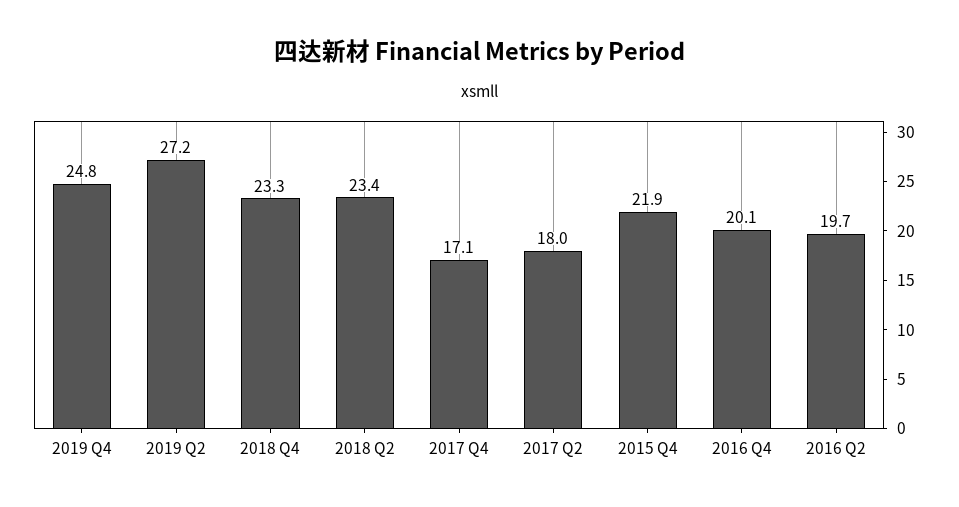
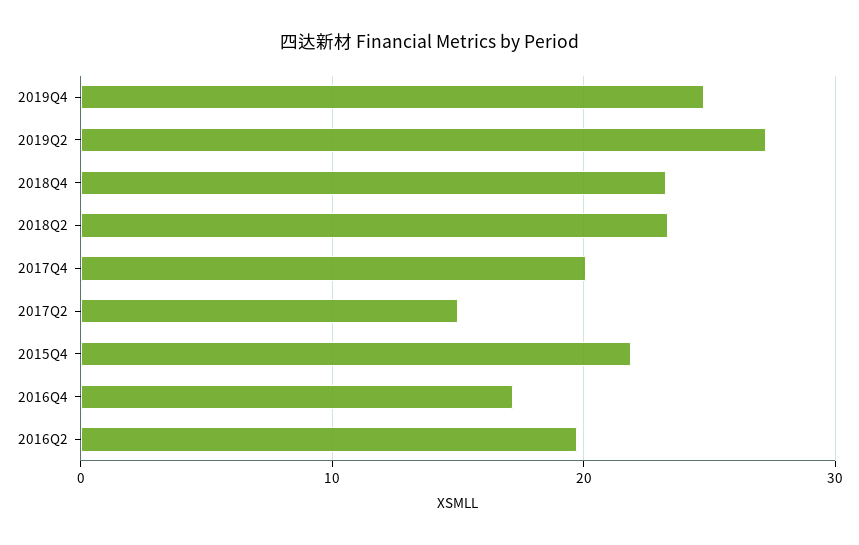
  {
    "2019 Q4": 24.8,
    "2019 Q2": 27.2,
    "2018 Q4": 23.3,
    "2018 Q2": 23.4,
-   "2017 Q4": 17.1,
+   "2017 Q4": 20,
-   "2017 Q2": 18,
+   "2017 Q2": 15,
    "2015 Q4": 21.9,
-   "2016 Q4": 20.1,
+   "2016 Q4": 17,
    "2016 Q2": 19.7
  }

